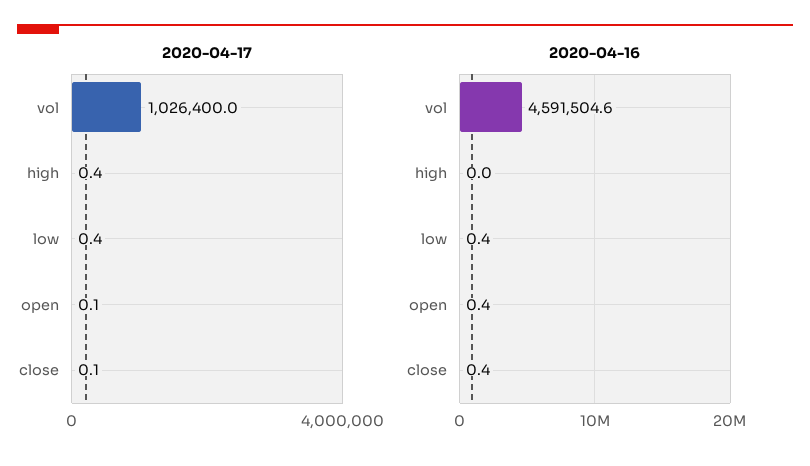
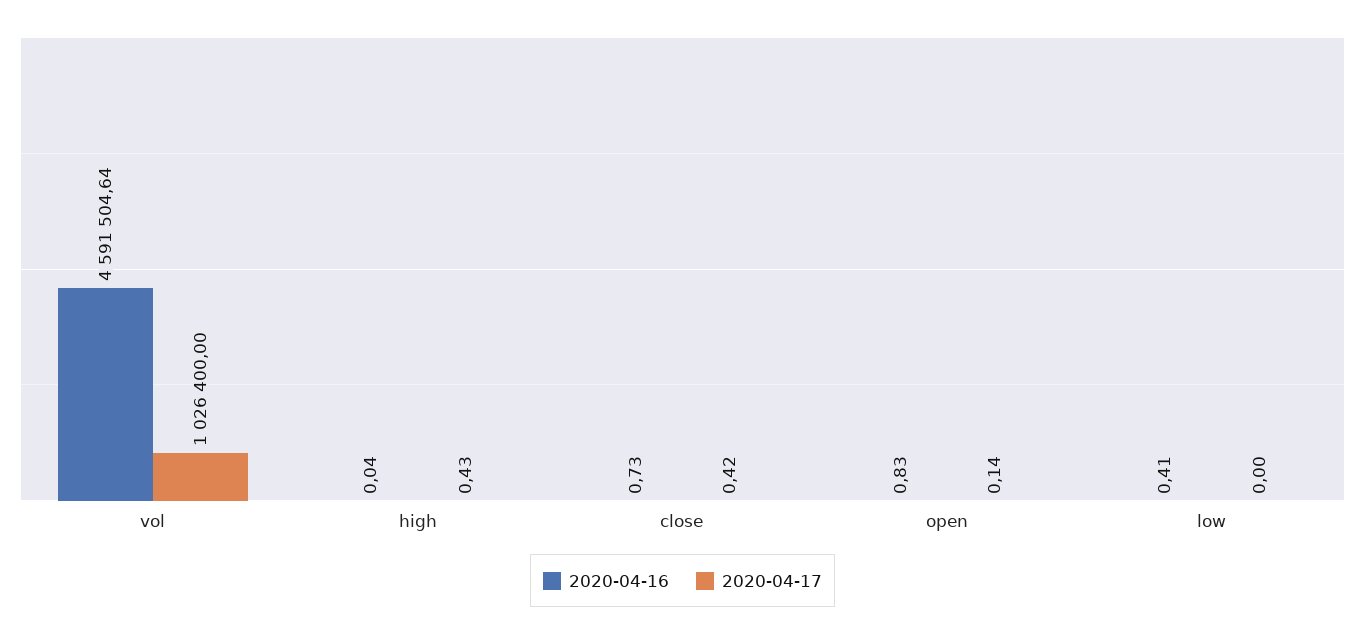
  {
    "2020-04-17": {
      "vol": 1026400,
      "high": 0.43,
-     "low": 0.4,
+     "low": 0,
      "open": 0.14,
-     "close": 0.1
+     "close": 0.42
    },
    "2020-04-16": {
      "vol": 4591504.64,
      "high": 0.04,
      "low": 0.41,
-     "open": 0.4,
+     "open": 0.83,
-     "close": 0.4
+     "close": 0.73
    }
  }

